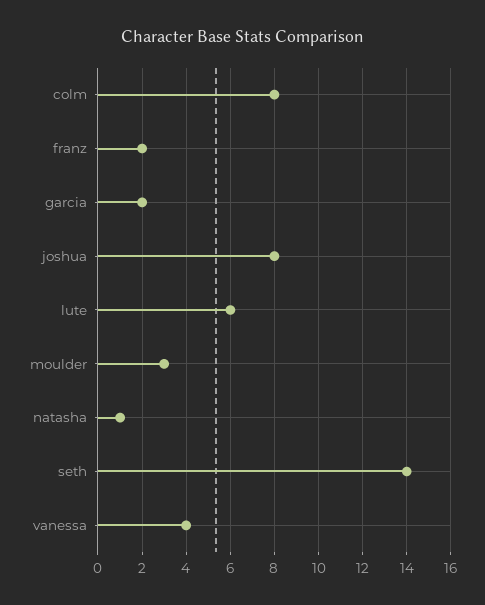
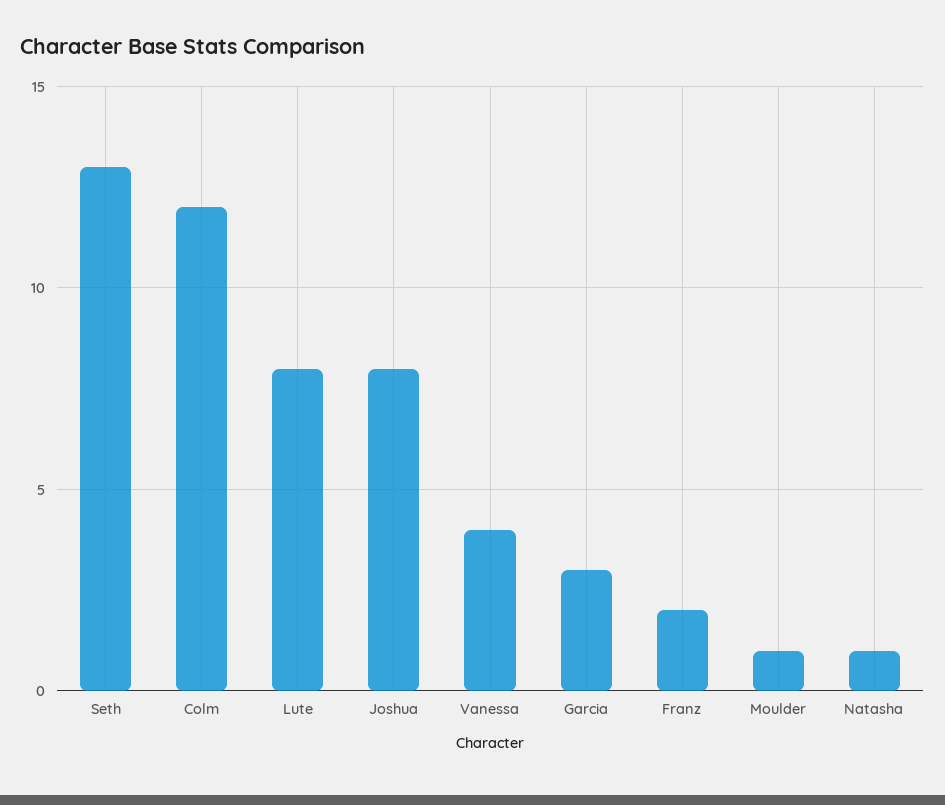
  {
-   "colm": 8,
+   "colm": 12,
    "franz": 2,
-   "garcia": 2,
+   "garcia": 3,
    "joshua": 8,
-   "lute": 6,
+   "lute": 8,
-   "moulder": 3,
+   "moulder": 1,
    "natasha": 1,
-   "seth": 14,
+   "seth": 13,
    "vanessa": 4
  }

